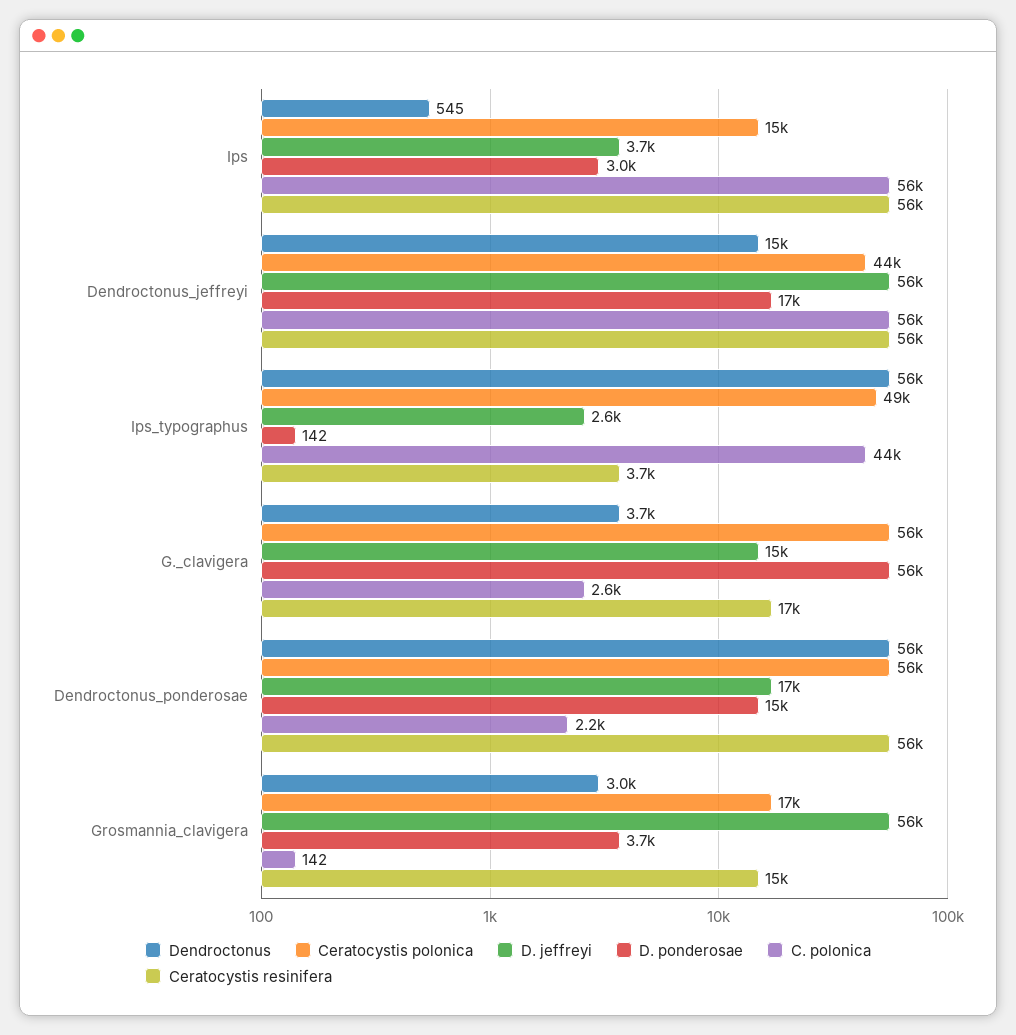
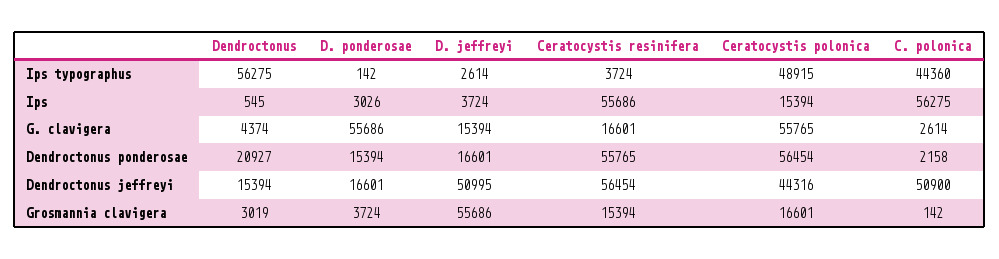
  {
    "Dendroctonus": {
      "Ips": 545,
      "Dendroctonus_jeffreyi": 15394,
      "Ips_typographus": 56275,
-     "G._clavigera": 3700,
+     "G._clavigera": 4374,
-     "Dendroctonus_ponderosae": 56000,
+     "Dendroctonus_ponderosae": 20927,
      "Grosmannia_clavigera": 3019
    },
    "Ceratocystis polonica": {
      "Ips": 15394,
      "Dendroctonus_jeffreyi": 44316,
      "Ips_typographus": 48915,
      "G._clavigera": 55765,
      "Dendroctonus_ponderosae": 56454,
      "Grosmannia_clavigera": 16601
    },
    "D. jeffreyi": {
      "Ips": 3724,
-     "Dendroctonus_jeffreyi": 56000,
+     "Dendroctonus_jeffreyi": 50995,
      "Ips_typographus": 2614,
      "G._clavigera": 15394,
      "Dendroctonus_ponderosae": 16601,
      "Grosmannia_clavigera": 55686
    },
    "D. ponderosae": {
      "Ips": 3026,
      "Dendroctonus_jeffreyi": 16601,
      "Ips_typographus": 142,
      "G._clavigera": 55686,
      "Dendroctonus_ponderosae": 15394,
      "Grosmannia_clavigera": 3724
    },
    "C. polonica": {
      "Ips": 56275,
-     "Dendroctonus_jeffreyi": 56000,
+     "Dendroctonus_jeffreyi": 50900,
      "Ips_typographus": 44360,
      "G._clavigera": 2614,
      "Dendroctonus_ponderosae": 2158,
      "Grosmannia_clavigera": 142
    },
    "Ceratocystis resinifera": {
      "Ips": 55686,
      "Dendroctonus_jeffreyi": 56454,
      "Ips_typographus": 3724,
      "G._clavigera": 16601,
      "Dendroctonus_ponderosae": 55765,
      "Grosmannia_clavigera": 15394
    }
  }

